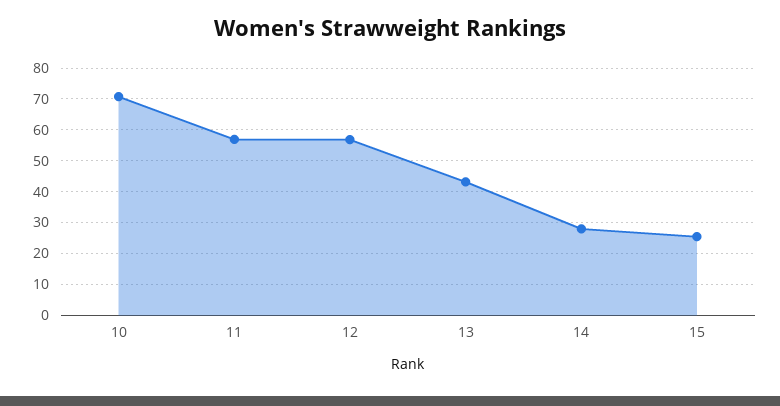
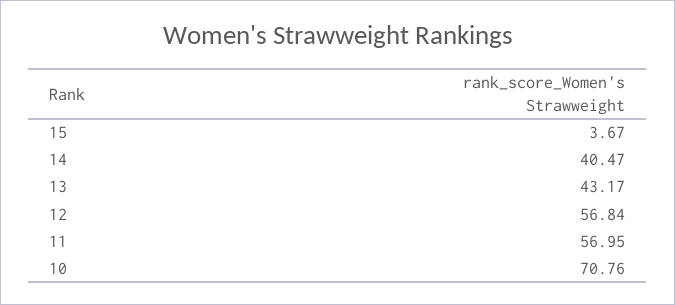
  {
    "10": 70.76,
    "11": 56.95,
    "12": 56.84,
    "13": 43.17,
-   "14": 28,
+   "14": 40.47,
-   "15": 26
+   "15": 3.67
  }

